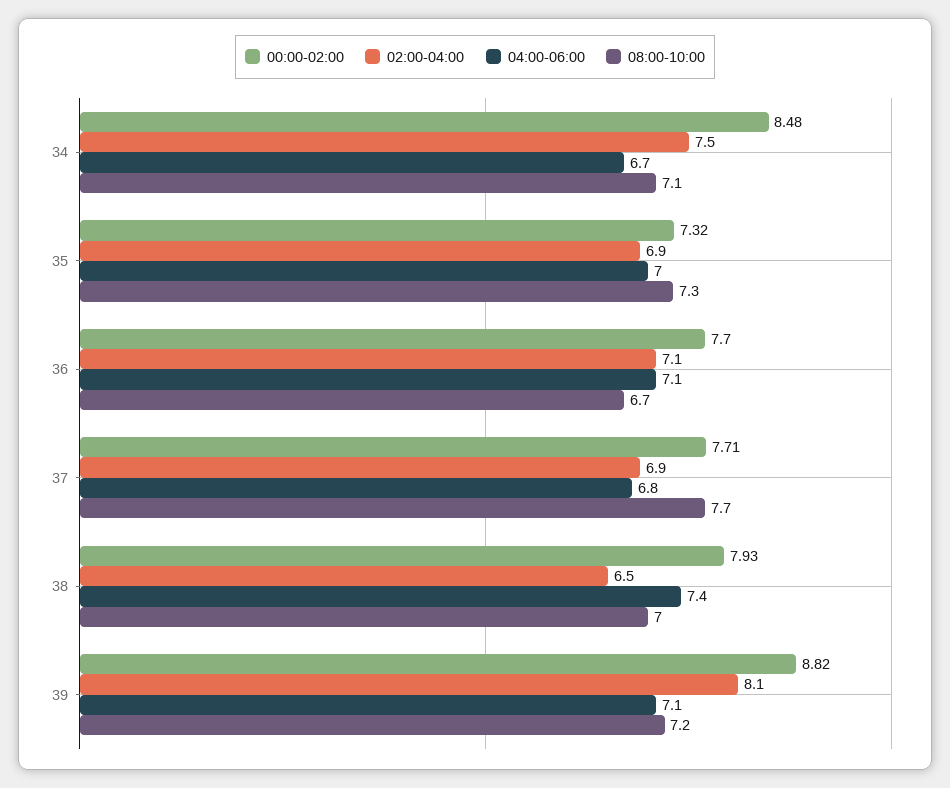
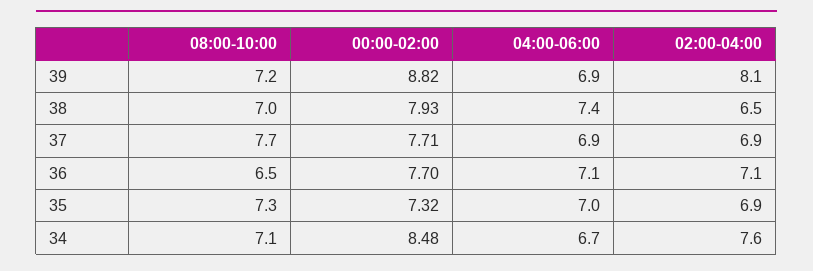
  {
    "00:00-02:00": {
      "34": 8.48,
      "35": 7.32,
      "36": 7.7,
      "37": 7.71,
      "38": 7.93,
      "39": 8.82
    },
    "02:00-04:00": {
-     "34": 7.5,
+     "34": 7.6,
      "35": 6.9,
      "36": 7.1,
      "37": 6.9,
      "38": 6.5,
      "39": 8.1
    },
    "04:00-06:00": {
      "34": 6.7,
      "35": 7,
      "36": 7.1,
-     "37": 6.8,
+     "37": 6.9,
      "38": 7.4,
-     "39": 7.1
+     "39": 6.9
    },
    "08:00-10:00": {
      "34": 7.1,
      "35": 7.3,
-     "36": 6.7,
+     "36": 6.5,
      "37": 7.7,
      "38": 7,
      "39": 7.2
    }
  }

